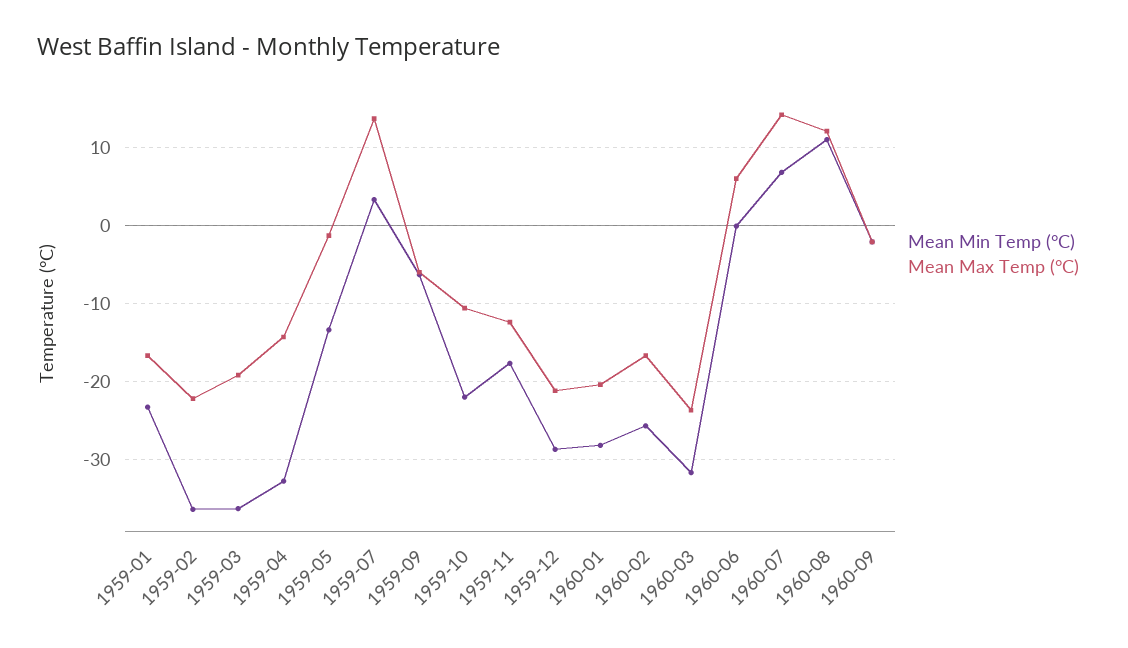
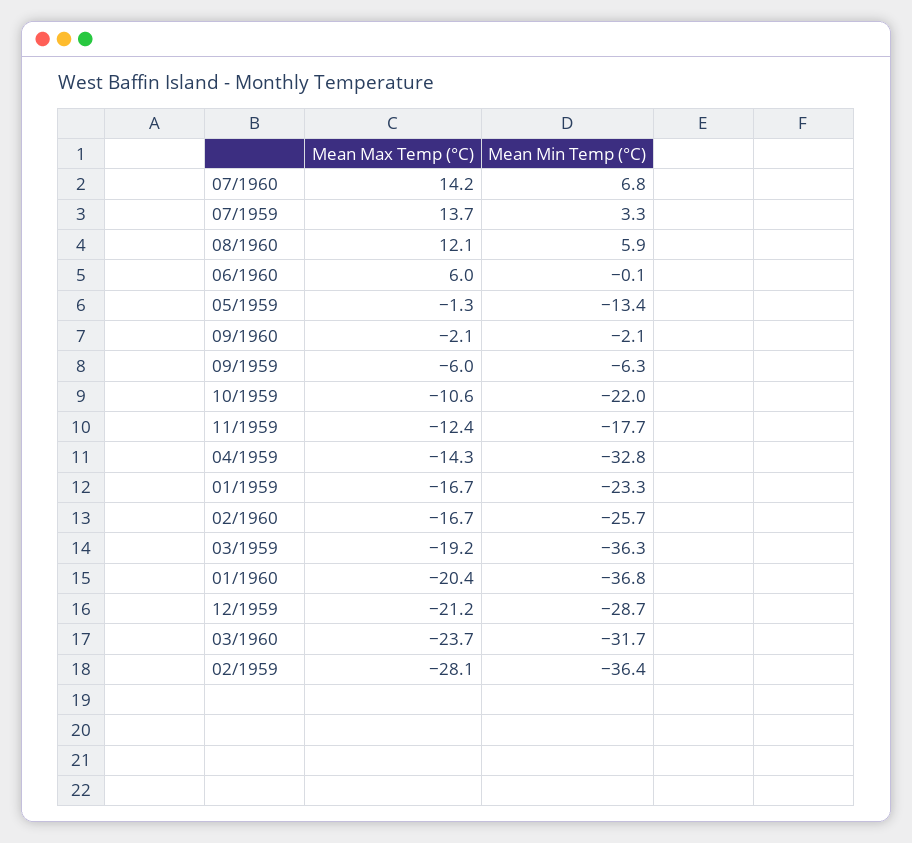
  {
    "Mean Min Temp (°C)": {
      "1959-01": -23.3,
      "1959-02": -36.4,
      "1959-03": -36.3,
      "1959-04": -32.8,
      "1959-05": -13.4,
      "1959-07": 3.3,
      "1959-09": -6.3,
      "1959-10": -22,
      "1959-11": -17.7,
      "1959-12": -28.7,
-     "1960-01": -28,
+     "1960-01": -36.8,
      "1960-02": -25.7,
      "1960-03": -31.7,
      "1960-06": -0.1,
      "1960-07": 6.8,
-     "1960-08": 11,
+     "1960-08": 5.9,
      "1960-09": -2.1
    },
    "Mean Max Temp (°C)": {
      "1959-01": -16.7,
-     "1959-02": -22,
+     "1959-02": -28.1,
      "1959-03": -19.2,
      "1959-04": -14.3,
      "1959-05": -1.3,
      "1959-07": 13.7,
      "1959-09": -6,
      "1959-10": -10.6,
      "1959-11": -12.4,
      "1959-12": -21.2,
      "1960-01": -20.4,
      "1960-02": -16.7,
      "1960-03": -23.7,
      "1960-06": 6,
      "1960-07": 14.2,
      "1960-08": 12.1,
      "1960-09": -2.1
    }
  }

